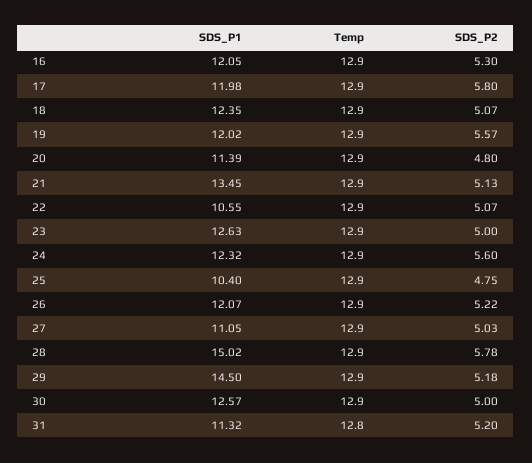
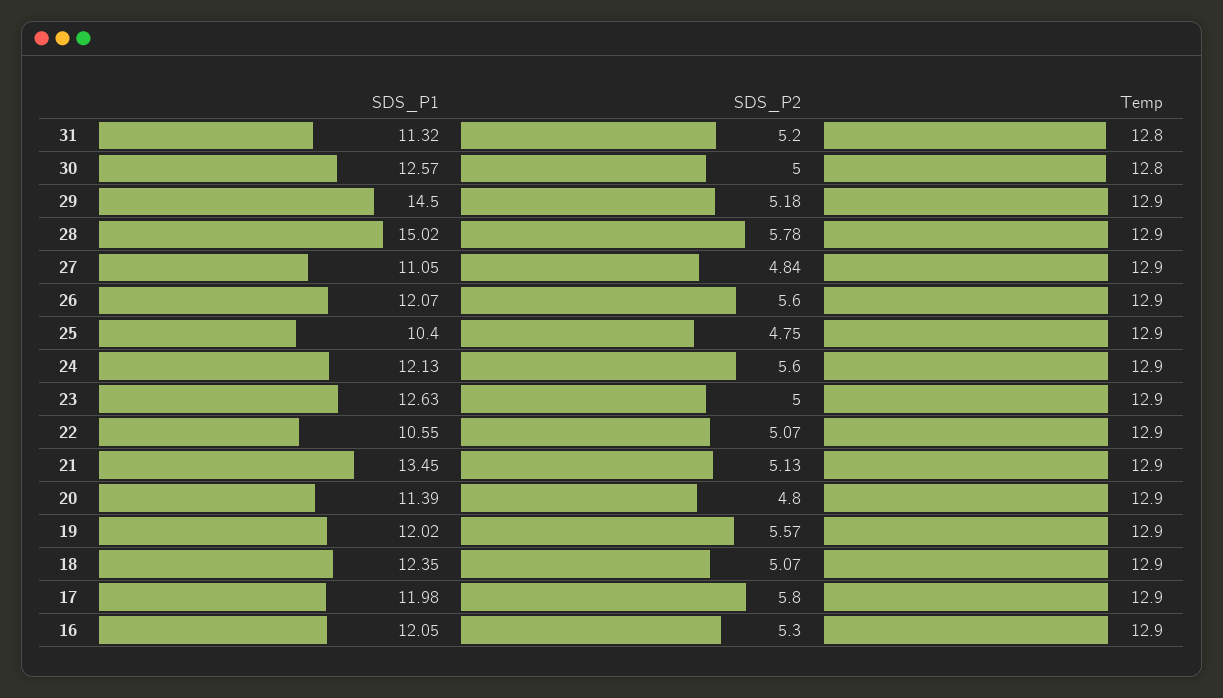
  {
    "SDS_P1": {
      "16": 12.05,
      "17": 11.98,
      "18": 12.35,
      "19": 12.02,
      "20": 11.39,
      "21": 13.45,
      "22": 10.55,
      "23": 12.63,
-     "24": 12.32,
+     "24": 12.13,
      "25": 10.4,
      "26": 12.07,
      "27": 11.05,
      "28": 15.02,
      "29": 14.5,
      "30": 12.57,
      "31": 11.32
    },
    "Temp": {
      "16": 12.9,
      "17": 12.9,
      "18": 12.9,
      "19": 12.9,
      "20": 12.9,
      "21": 12.9,
      "22": 12.9,
      "23": 12.9,
      "24": 12.9,
      "25": 12.9,
      "26": 12.9,
      "27": 12.9,
      "28": 12.9,
      "29": 12.9,
-     "30": 12.9,
+     "30": 12.8,
      "31": 12.8
    },
    "SDS_P2": {
      "16": 5.3,
      "17": 5.8,
      "18": 5.07,
      "19": 5.57,
      "20": 4.8,
      "21": 5.13,
      "22": 5.07,
      "23": 5,
      "24": 5.6,
      "25": 4.75,
-     "26": 5.22,
+     "26": 5.6,
-     "27": 5.03,
+     "27": 4.84,
      "28": 5.78,
      "29": 5.18,
      "30": 5,
      "31": 5.2
    }
  }

